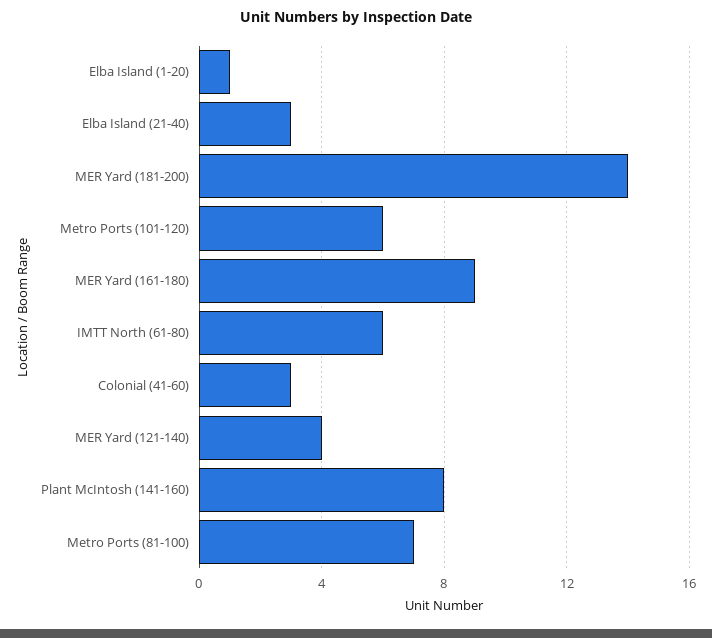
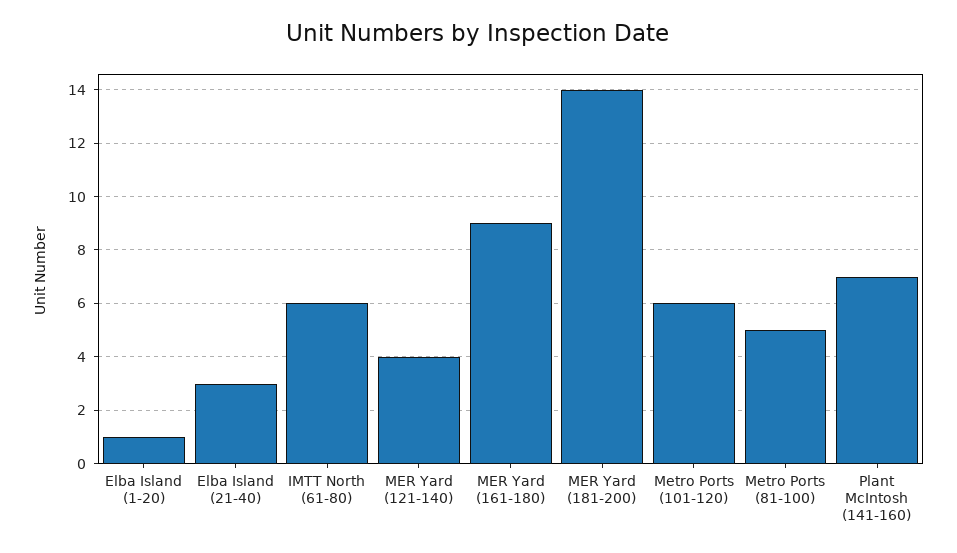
  {
    "Elba Island (1-20)": 1,
    "Elba Island (21-40)": 3,
    "MER Yard (181-200)": 14,
    "Metro Ports (101-120)": 6,
    "MER Yard (161-180)": 9,
    "IMTT North (61-80)": 6,
-   "Colonial (41-60)": 3,
    "MER Yard (121-140)": 4,
-   "Plant McIntosh (141-160)": 8,
+   "Plant McIntosh (141-160)": 7,
-   "Metro Ports (81-100)": 7
+   "Metro Ports (81-100)": 5
  }

